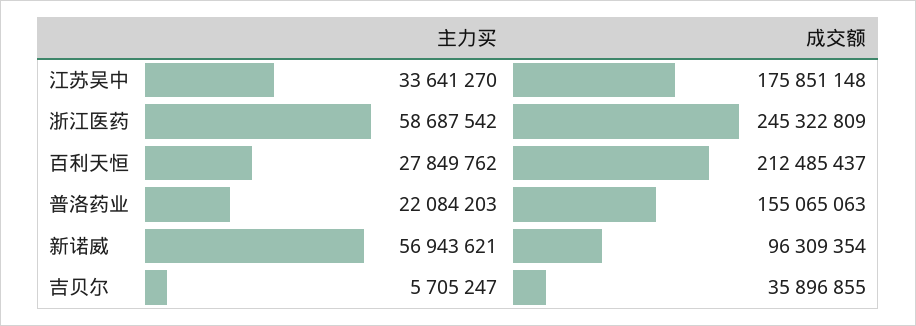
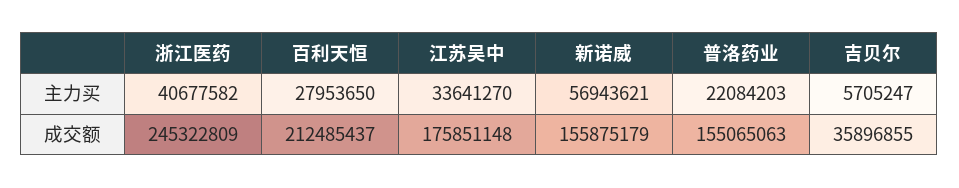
  {
    "主力买": {
      "江苏吴中": 33641270,
-     "浙江医药": 58687542,
+     "浙江医药": 40677582,
-     "百利天恒": 27849762,
+     "百利天恒": 27953650,
      "普洛药业": 22084203,
      "新诺威": 56943621,
      "吉贝尔": 5705247
    },
    "成交额": {
      "江苏吴中": 175851148,
      "浙江医药": 245322809,
      "百利天恒": 212485437,
      "普洛药业": 155065063,
-     "新诺威": 96309354,
+     "新诺威": 155875179,
      "吉贝尔": 35896855
    }
  }

